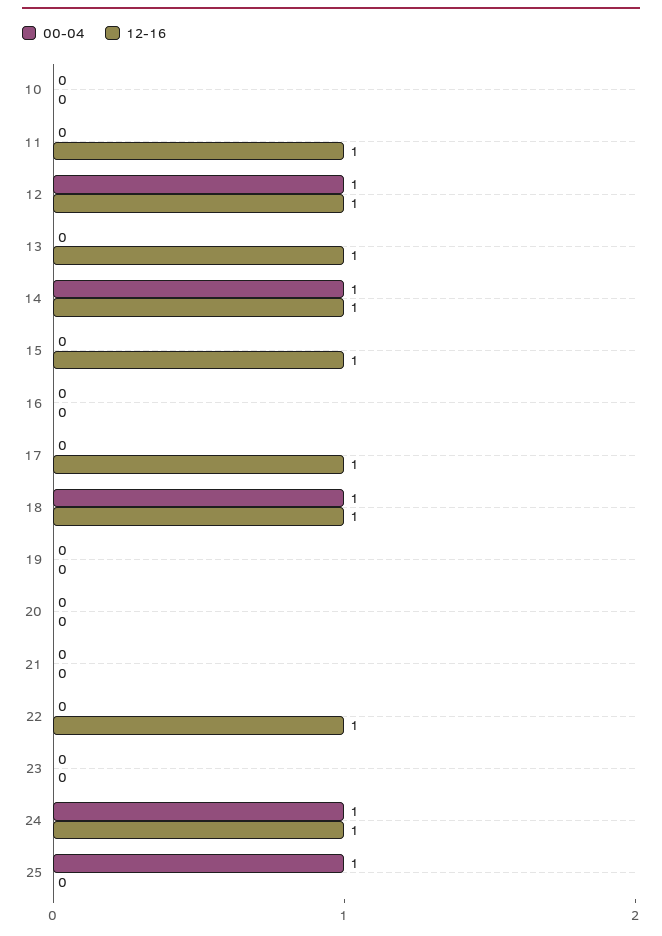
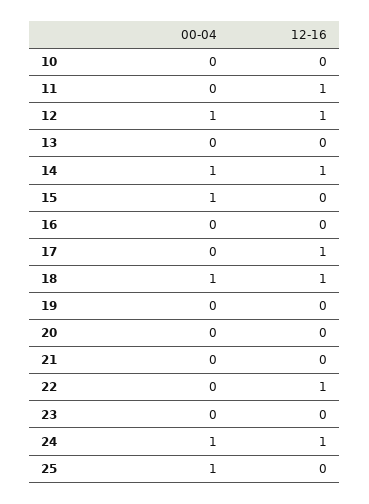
  {
    "00-04": {
      "10": 0,
      "11": 0,
      "12": 1,
      "13": 0,
      "14": 1,
-     "15": 0,
+     "15": 1,
      "16": 0,
      "17": 0,
      "18": 1,
      "19": 0,
      "20": 0,
      "21": 0,
      "22": 0,
      "23": 0,
      "24": 1,
      "25": 1
    },
    "12-16": {
      "10": 0,
      "11": 1,
      "12": 1,
-     "13": 1,
+     "13": 0,
      "14": 1,
-     "15": 1,
+     "15": 0,
      "16": 0,
      "17": 1,
      "18": 1,
      "19": 0,
      "20": 0,
      "21": 0,
      "22": 1,
      "23": 0,
      "24": 1,
      "25": 0
    }
  }

